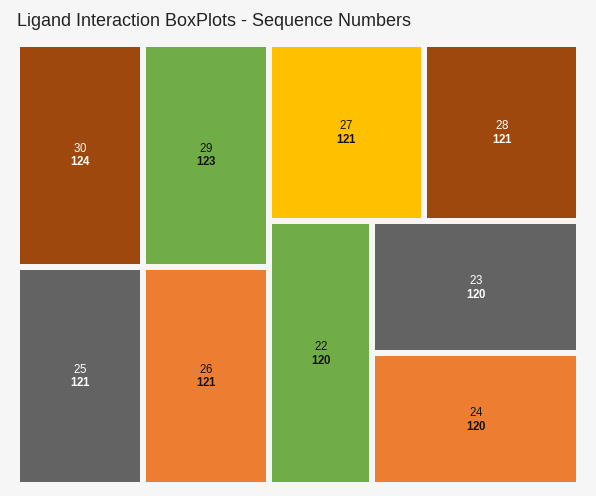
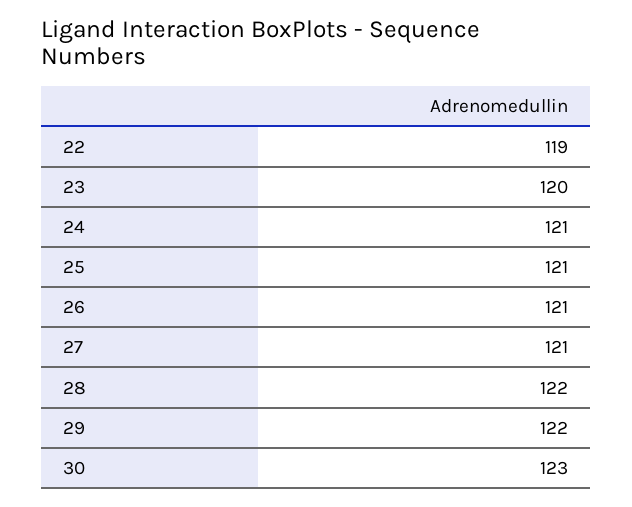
  {
-   "30": 124,
+   "30": 123,
-   "29": 123,
+   "29": 122,
    "25": 121,
    "26": 121,
    "27": 121,
-   "28": 121,
+   "28": 122,
-   "22": 120,
+   "22": 119,
    "23": 120,
-   "24": 120
+   "24": 121
  }

